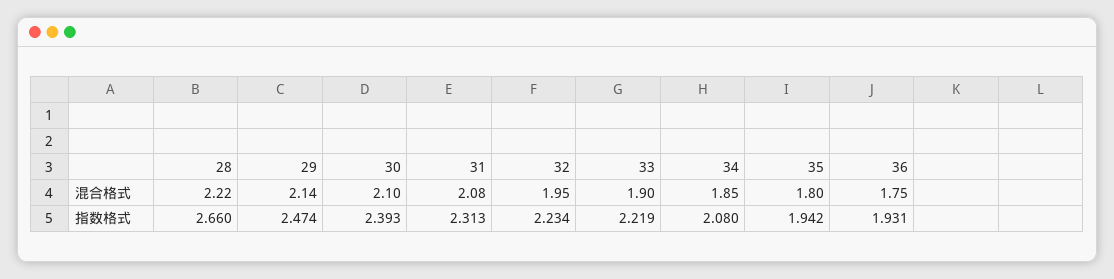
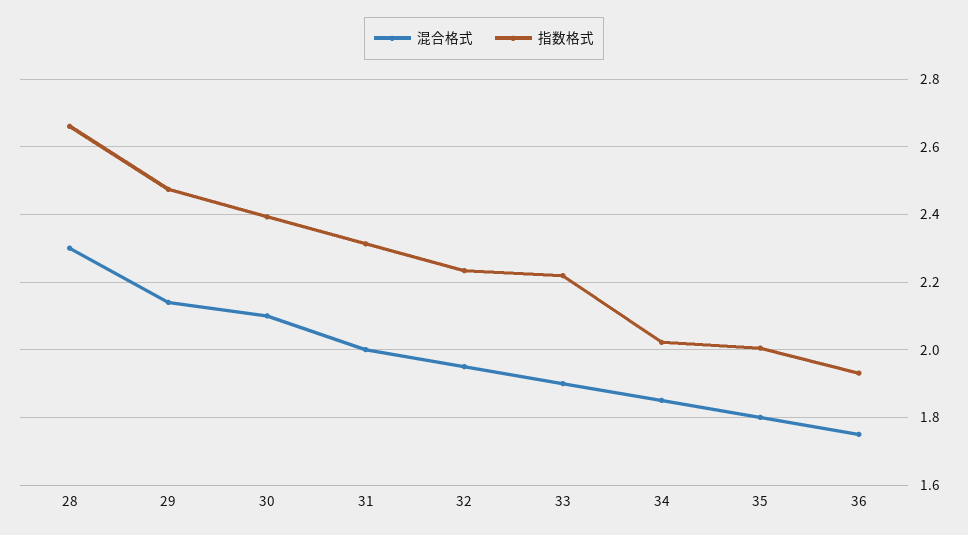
  {
    "混合格式": {
-     "28": 2.22,
+     "28": 2.3,
      "29": 2.14,
      "30": 2.1,
-     "31": 2.08,
+     "31": 2,
      "32": 1.95,
      "33": 1.9,
      "34": 1.85,
      "35": 1.8,
      "36": 1.75
    },
    "指数格式": {
      "28": 2.66,
      "29": 2.474,
      "30": 2.393,
      "31": 2.313,
      "32": 2.234,
      "33": 2.219,
-     "34": 2.08,
+     "34": 2.02,
-     "35": 1.942,
+     "35": 2,
      "36": 1.931
    }
  }

